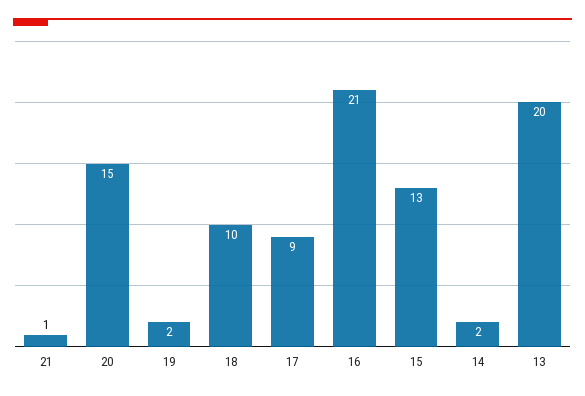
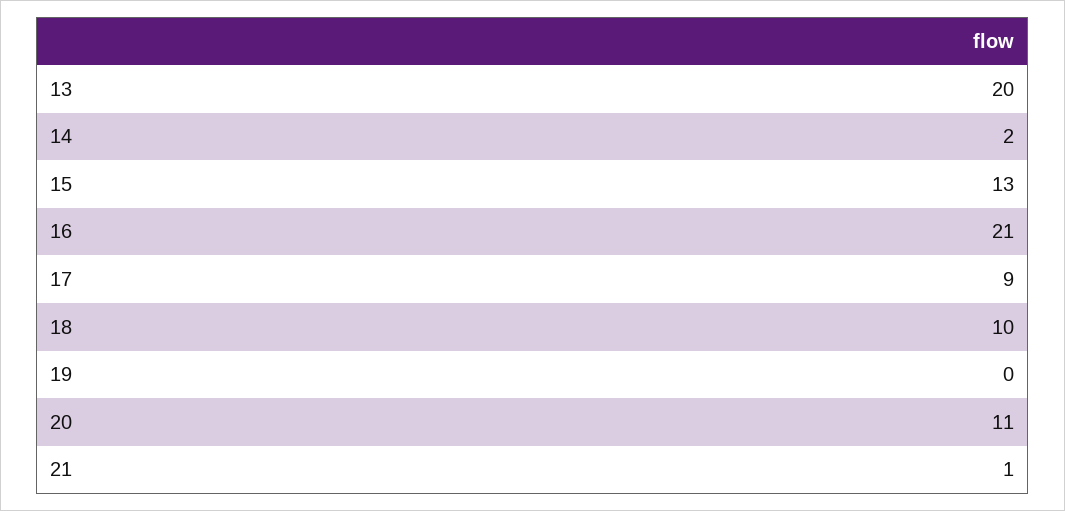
  {
    "21": 1,
-   "20": 15,
+   "20": 11,
-   "19": 2,
+   "19": 0,
    "18": 10,
    "17": 9,
    "16": 21,
    "15": 13,
    "14": 2,
    "13": 20
  }

